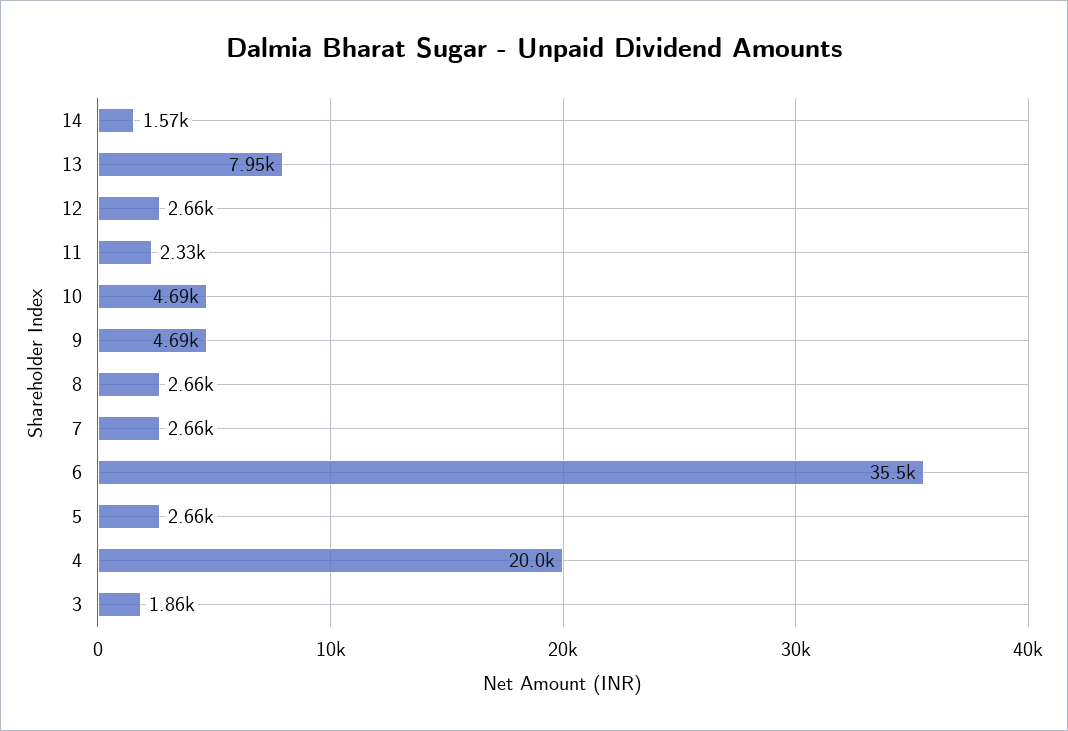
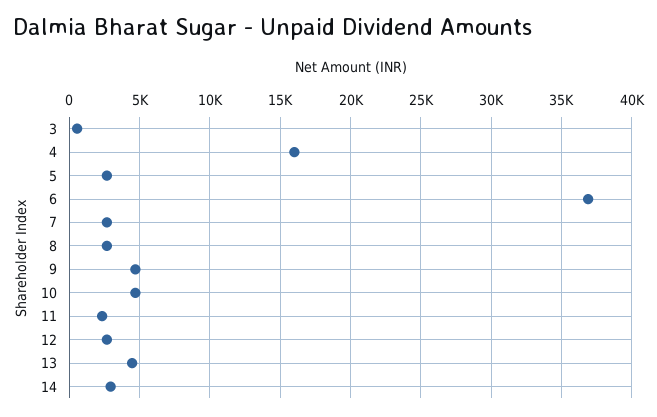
  {
-   "14": 1570,
+   "14": 3000,
-   "13": 7950,
+   "13": 4500,
    "12": 2660,
    "11": 2330,
    "10": 4690,
    "9": 4690,
    "8": 2660,
    "7": 2660,
-   "6": 35500,
+   "6": 37000,
    "5": 2660,
-   "4": 20000,
+   "4": 16000,
-   "3": 1860
+   "3": 500
  }

